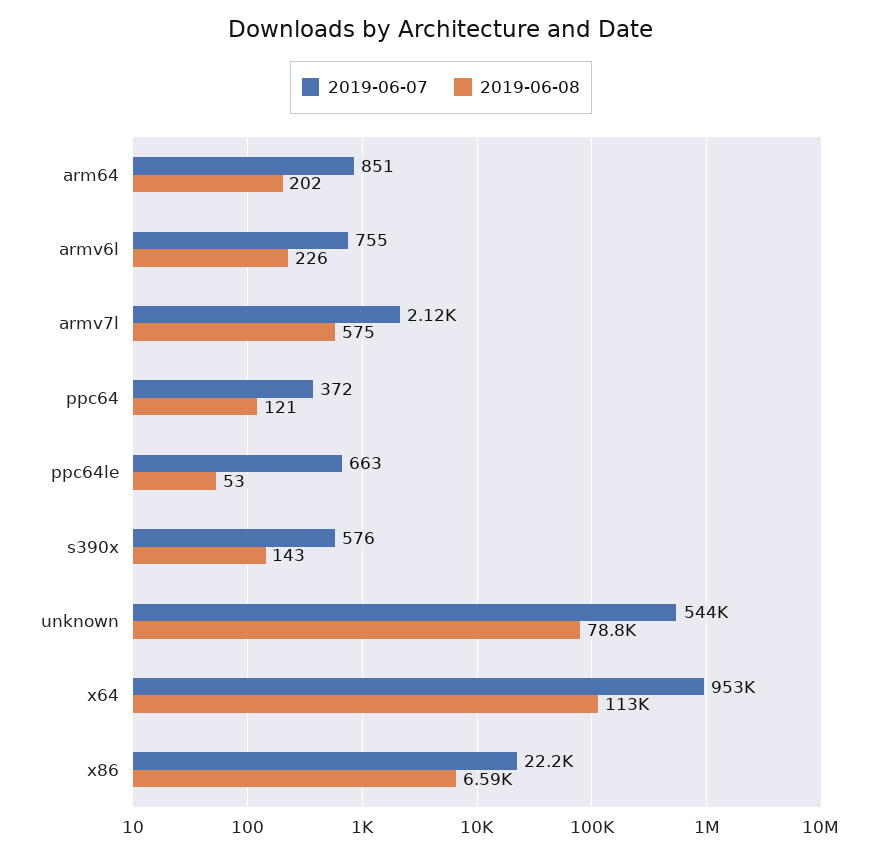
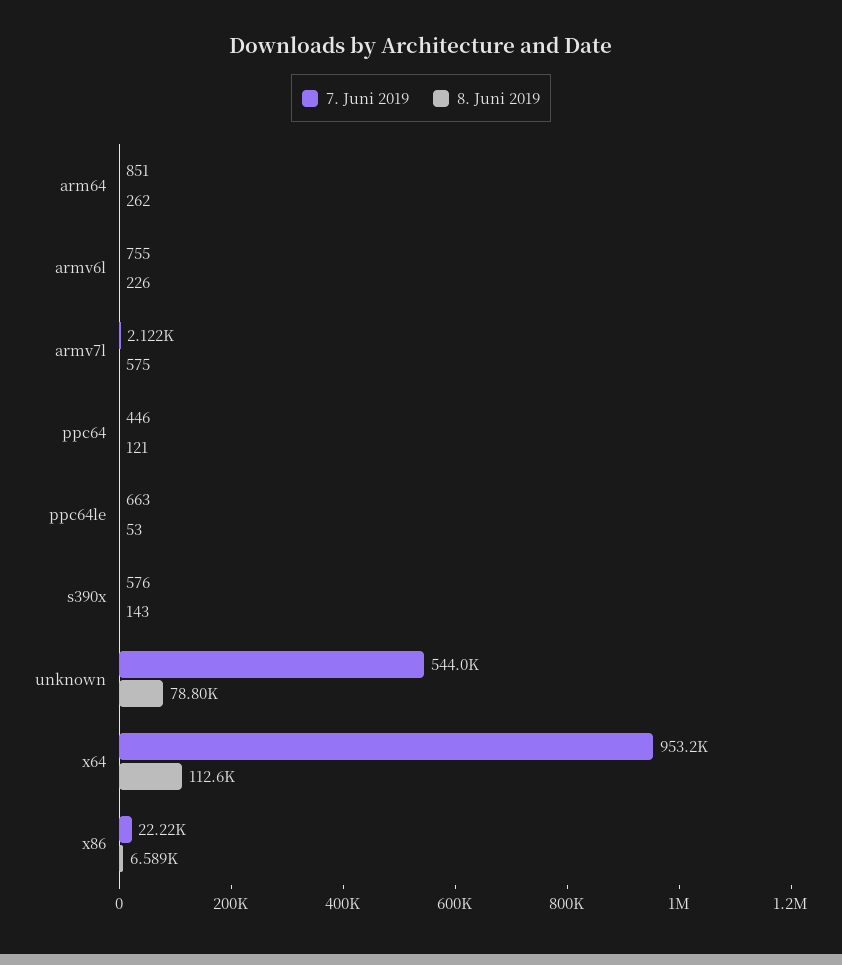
  {
    "2019-06-07": {
      "arm64": 851,
      "armv6l": 755,
      "armv7l": 2122,
-     "ppc64": 372,
+     "ppc64": 446,
      "ppc64le": 663,
      "s390x": 576,
      "unknown": 544000,
      "x64": 953200,
      "x86": 22220
    },
    "2019-06-08": {
-     "arm64": 202,
+     "arm64": 262,
      "armv6l": 226,
      "armv7l": 575,
      "ppc64": 121,
      "ppc64le": 53,
      "s390x": 143,
      "unknown": 78800,
      "x64": 112600,
      "x86": 6589
    }
  }

